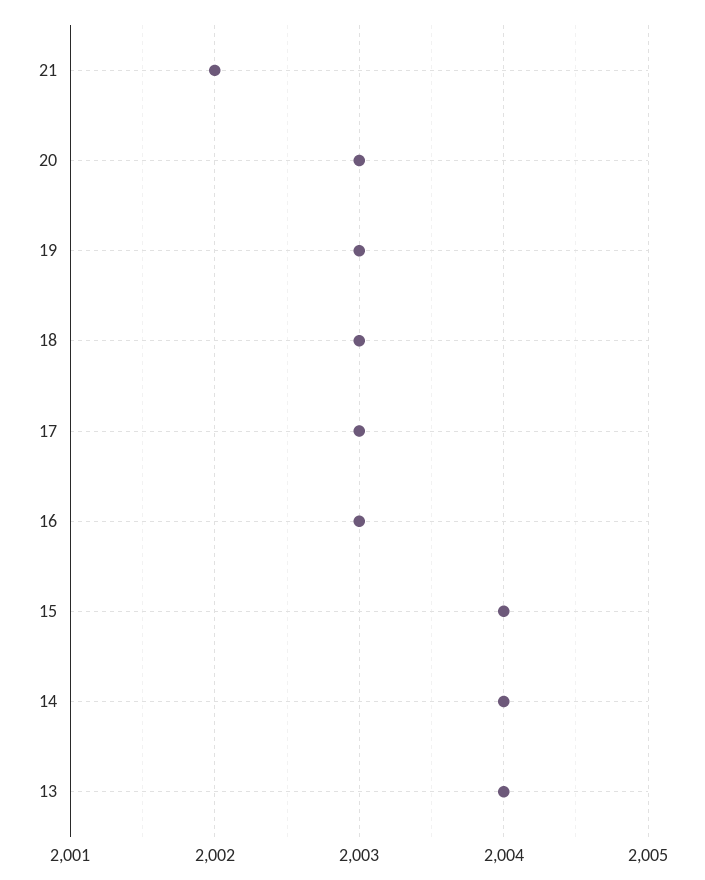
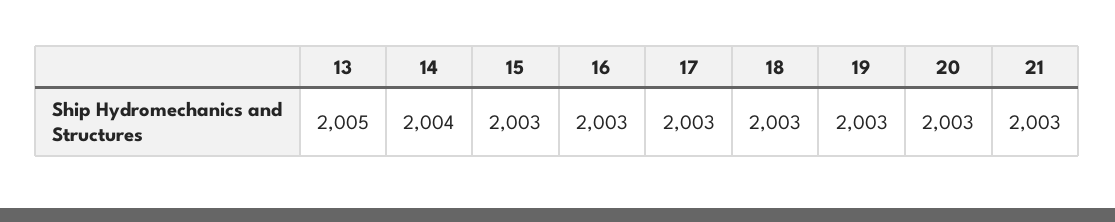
  {
-   "21": 2002,
+   "21": 2003,
    "20": 2003,
    "19": 2003,
    "18": 2003,
    "17": 2003,
    "16": 2003,
-   "15": 2004,
+   "15": 2003,
    "14": 2004,
-   "13": 2004
+   "13": 2005
  }

